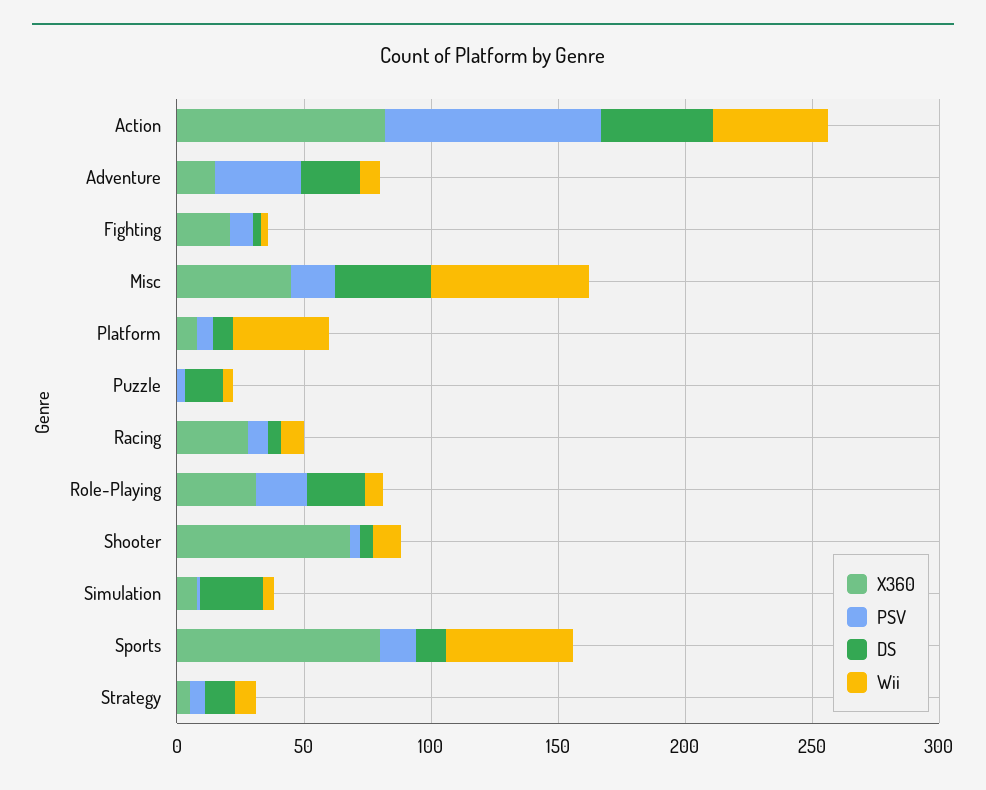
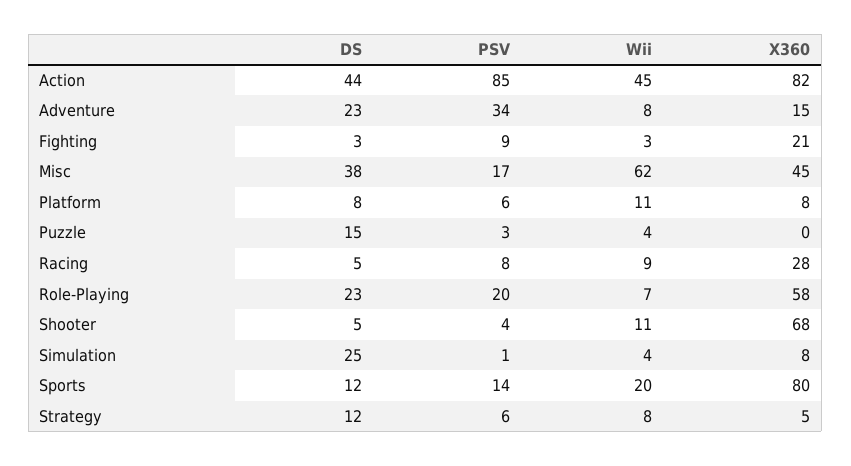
  {
    "X360": {
      "Action": 82,
      "Adventure": 15,
      "Fighting": 21,
      "Misc": 45,
      "Platform": 8,
      "Puzzle": 0,
      "Racing": 28,
-     "Role-Playing": 30,
+     "Role-Playing": 58,
      "Shooter": 68,
      "Simulation": 8,
      "Sports": 80,
      "Strategy": 5
    },
    "PSV": {
      "Action": 85,
      "Adventure": 34,
      "Fighting": 9,
      "Misc": 17,
      "Platform": 6,
      "Puzzle": 3,
      "Racing": 8,
      "Role-Playing": 20,
      "Shooter": 4,
      "Simulation": 1,
      "Sports": 14,
      "Strategy": 6
    },
    "DS": {
      "Action": 44,
      "Adventure": 23,
      "Fighting": 3,
      "Misc": 38,
      "Platform": 8,
      "Puzzle": 15,
      "Racing": 5,
      "Role-Playing": 23,
      "Shooter": 5,
      "Simulation": 25,
      "Sports": 12,
      "Strategy": 12
    },
    "Wii": {
      "Action": 45,
      "Adventure": 8,
      "Fighting": 3,
      "Misc": 62,
-     "Platform": 40,
+     "Platform": 11,
      "Puzzle": 4,
      "Racing": 9,
      "Role-Playing": 7,
      "Shooter": 11,
      "Simulation": 4,
-     "Sports": 50,
+     "Sports": 20,
      "Strategy": 8
    }
  }

